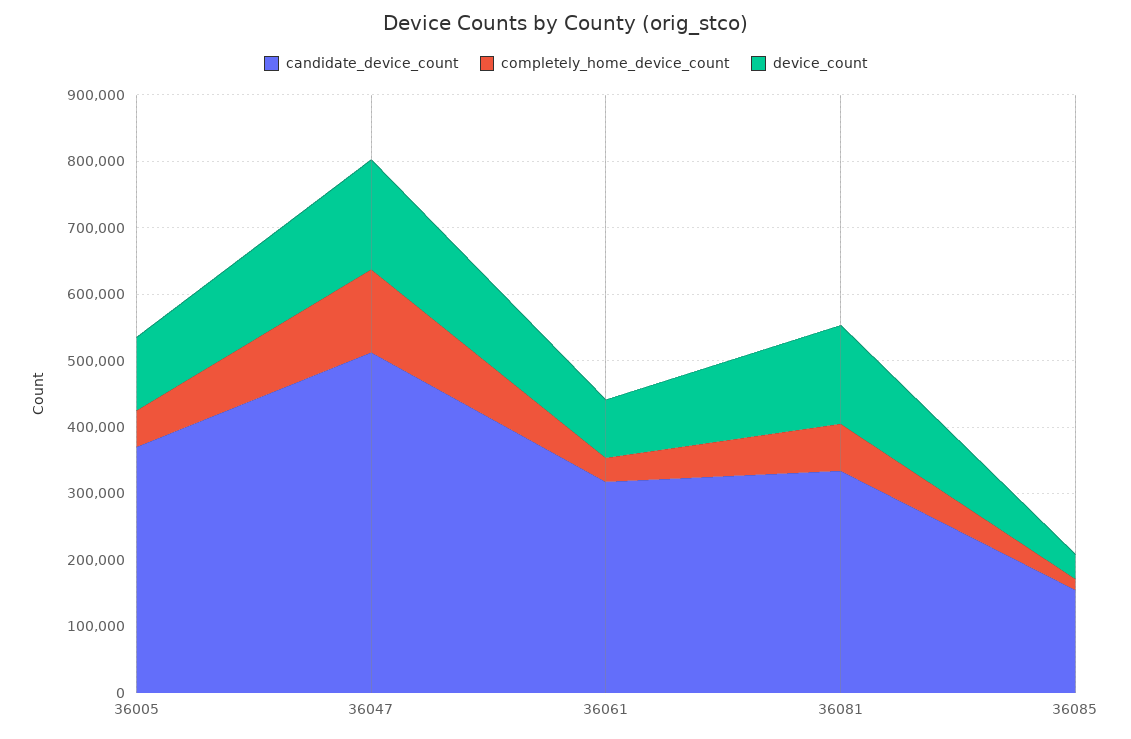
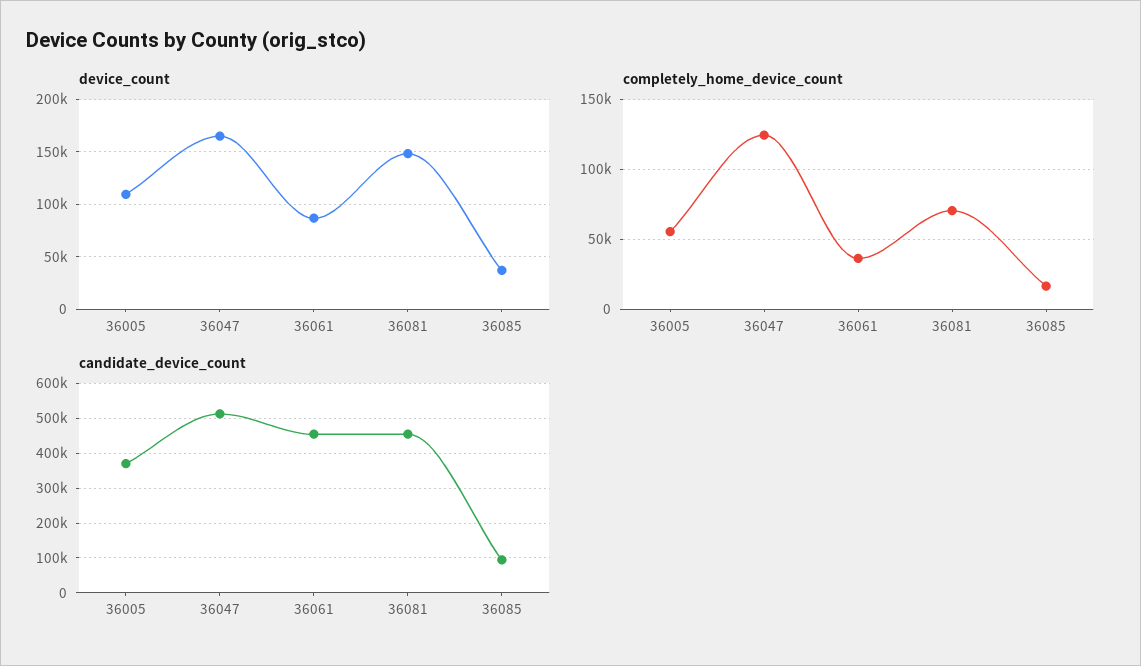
  {
    "candidate_device_count": {
      "36005": 380000,
      "36047": 520000,
-     "36061": 320000,
+     "36061": 460000,
-     "36081": 340000,
+     "36081": 460000,
-     "36085": 160000
+     "36085": 100000
    },
    "completely_home_device_count": {
      "36005": 55000,
      "36047": 125000,
      "36061": 35000,
      "36081": 70000,
      "36085": 15000
    },
    "device_count": {
      "36005": 110000,
      "36047": 170000,
      "36061": 90000,
      "36081": 150000,
      "36085": 40000
    }
  }

